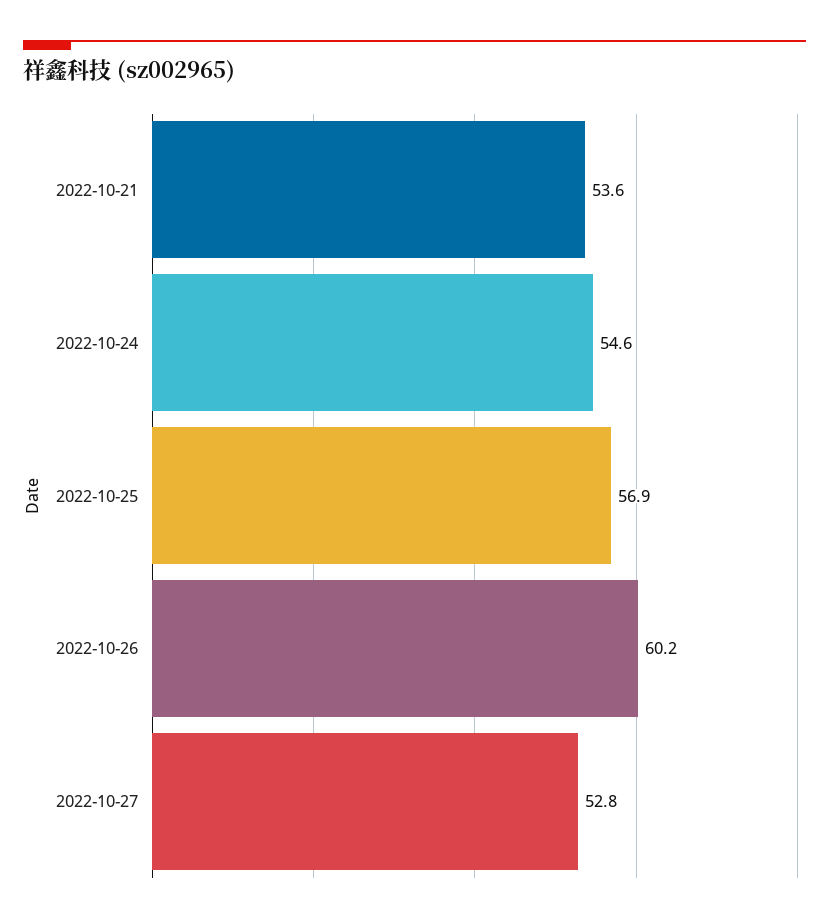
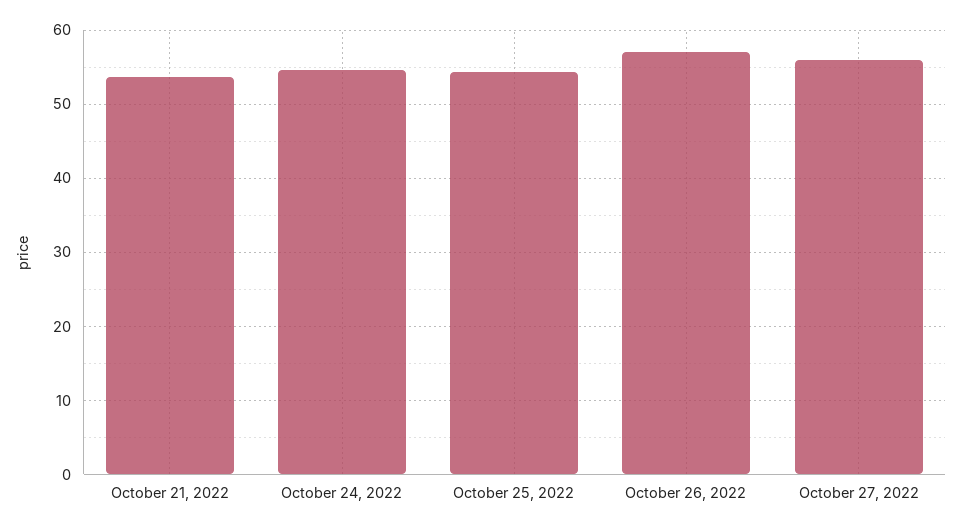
  {
    "2022-10-21": 53.6,
    "2022-10-24": 54.6,
-   "2022-10-25": 56.9,
+   "2022-10-25": 54,
-   "2022-10-26": 60.2,
+   "2022-10-26": 57,
-   "2022-10-27": 52.8
+   "2022-10-27": 56
  }

